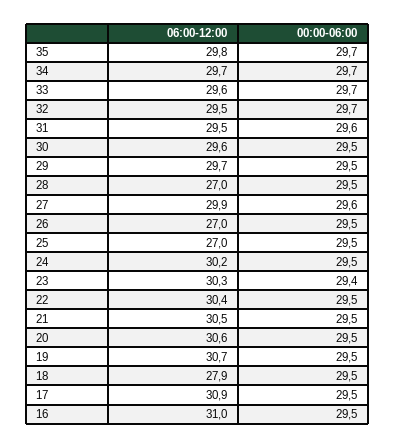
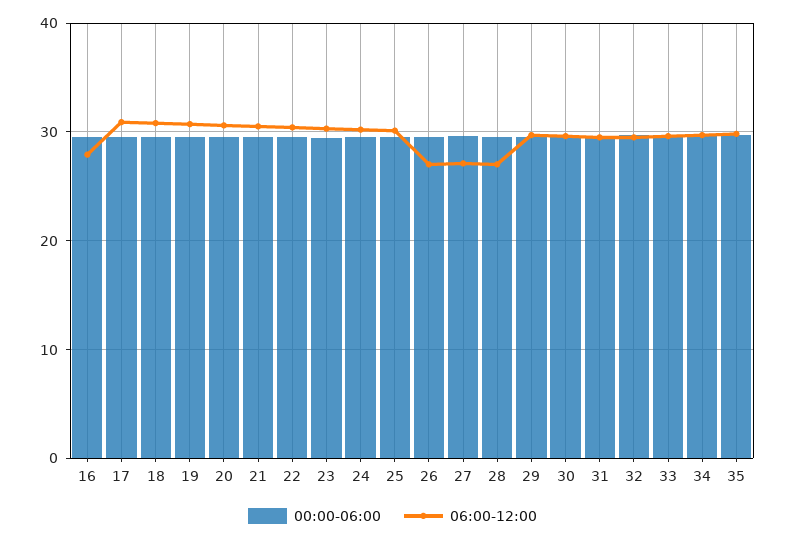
  {
    "06:00-12:00": {
      "35": 29.8,
      "34": 29.7,
      "33": 29.6,
      "32": 29.5,
      "31": 29.5,
      "30": 29.6,
      "29": 29.7,
      "28": 27,
-     "27": 29.9,
+     "27": 27,
      "26": 27,
-     "25": 27,
+     "25": 30,
      "24": 30.2,
      "23": 30.3,
      "22": 30.4,
      "21": 30.5,
      "20": 30.6,
      "19": 30.7,
-     "18": 27.9,
+     "18": 31,
      "17": 30.9,
-     "16": 31
+     "16": 28
    },
    "00:00-06:00": {
      "35": 29.7,
      "34": 29.7,
      "33": 29.7,
      "32": 29.7,
      "31": 29.6,
      "30": 29.5,
      "29": 29.5,
      "28": 29.5,
      "27": 29.6,
      "26": 29.5,
      "25": 29.5,
      "24": 29.5,
      "23": 29.4,
      "22": 29.5,
      "21": 29.5,
      "20": 29.5,
      "19": 29.5,
      "18": 29.5,
      "17": 29.5,
      "16": 29.5
    }
  }

